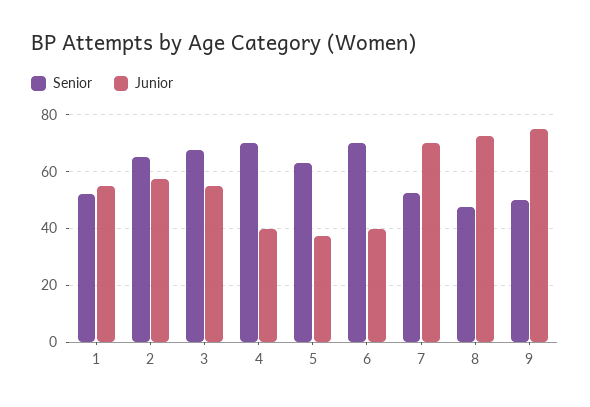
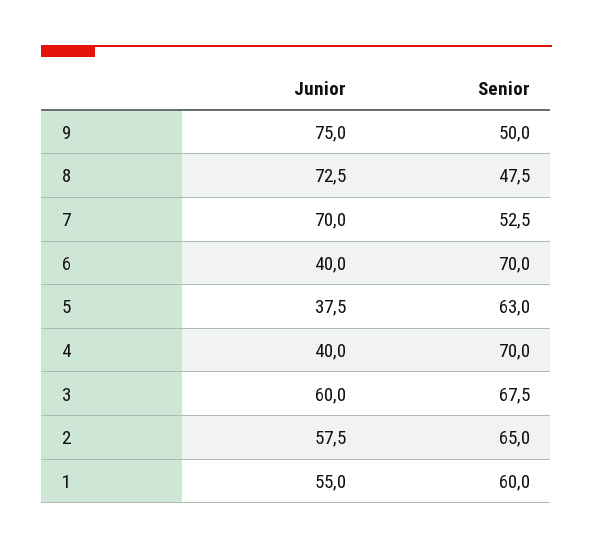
  {
    "Senior": {
-     "1": 52.5,
+     "1": 60,
      "2": 65,
      "3": 67.5,
      "4": 70,
      "5": 63,
      "6": 70,
      "7": 52.5,
      "8": 47.5,
      "9": 50
    },
    "Junior": {
      "1": 55,
      "2": 57.5,
-     "3": 55,
+     "3": 60,
      "4": 40,
      "5": 37.5,
      "6": 40,
      "7": 70,
      "8": 72.5,
      "9": 75
    }
  }

